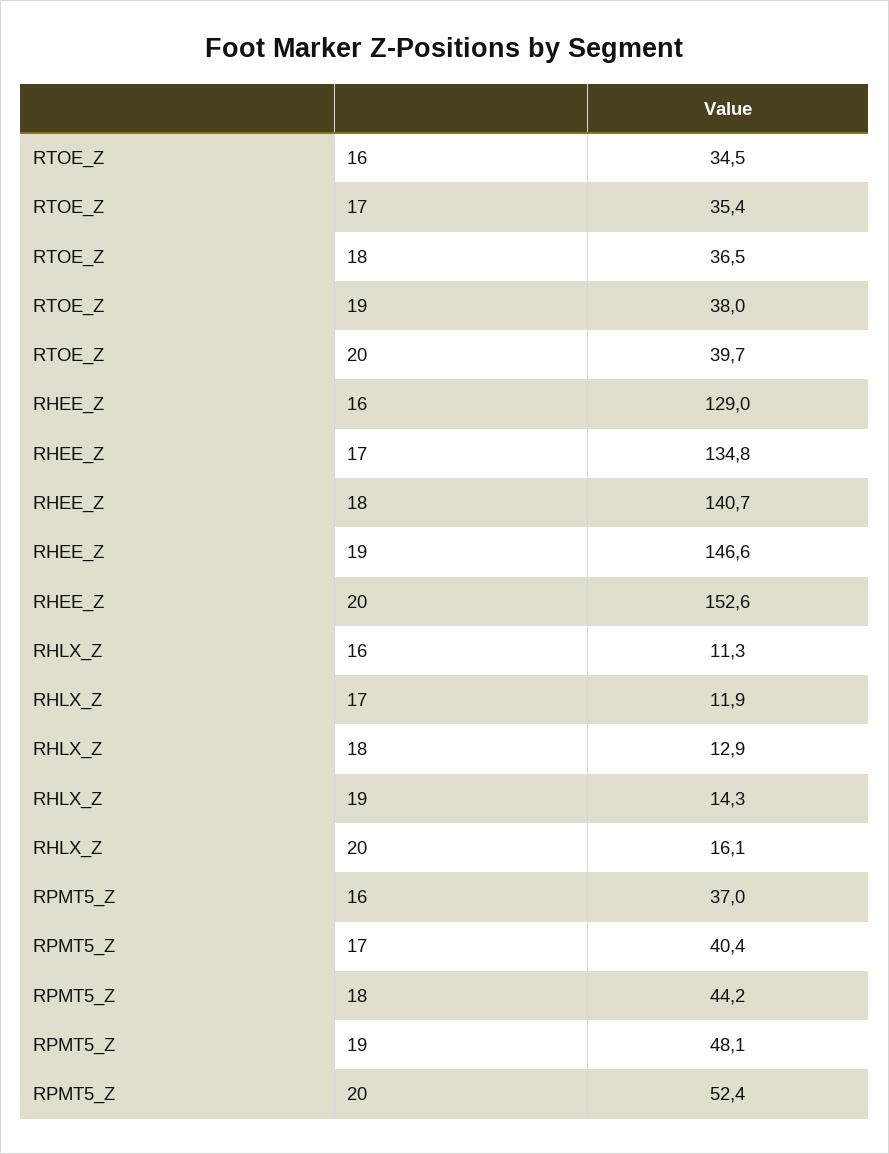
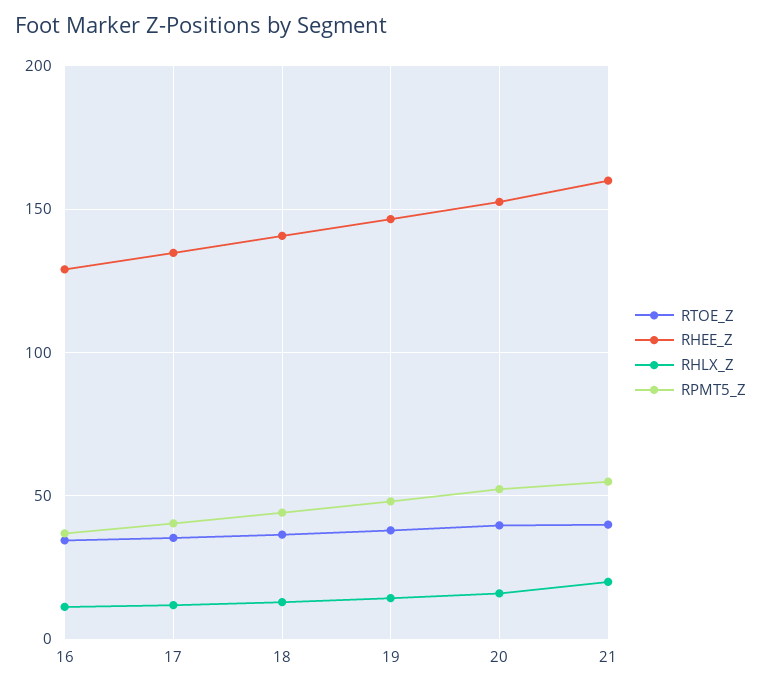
  {
    "RTOE_Z": {
      "16": 34.5,
      "17": 35.4,
      "18": 36.5,
      "19": 38,
-     "20": 39.7
+     "20": 39.7,
+     "21": 40
    },
    "RHEE_Z": {
      "16": 129,
      "17": 134.8,
      "18": 140.7,
      "19": 146.6,
-     "20": 152.6
+     "20": 152.6,
+     "21": 160
    },
    "RHLX_Z": {
      "16": 11.3,
      "17": 11.9,
      "18": 12.9,
      "19": 14.3,
-     "20": 16.1
+     "20": 16.1,
+     "21": 20
    },
    "RPMT5_Z": {
      "16": 37,
      "17": 40.4,
      "18": 44.2,
      "19": 48.1,
-     "20": 52.4
+     "20": 52.4,
+     "21": 55
    }
  }

